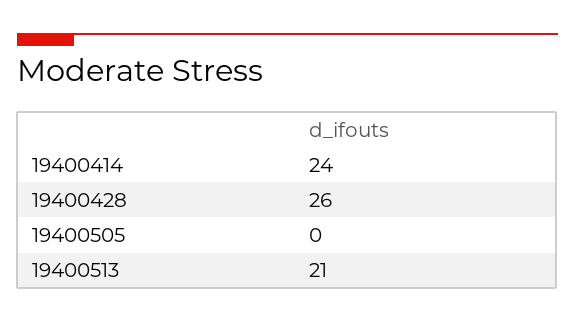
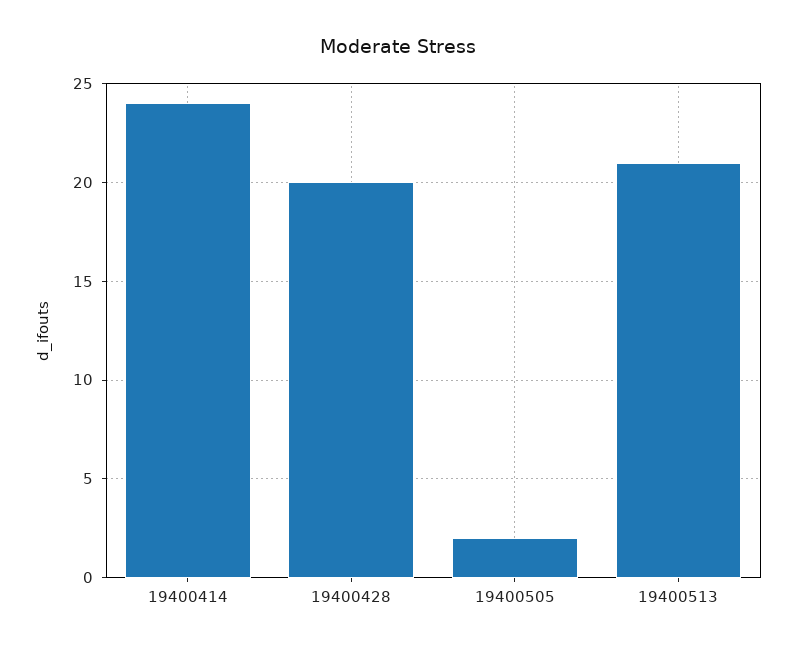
  {
    "19400414": 24,
-   "19400428": 26,
+   "19400428": 20,
-   "19400505": 0,
+   "19400505": 2,
    "19400513": 21
  }

